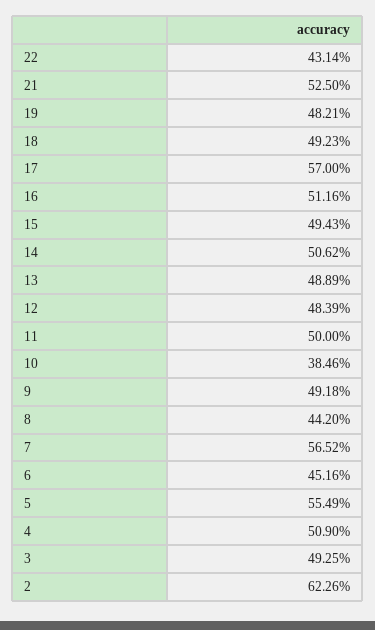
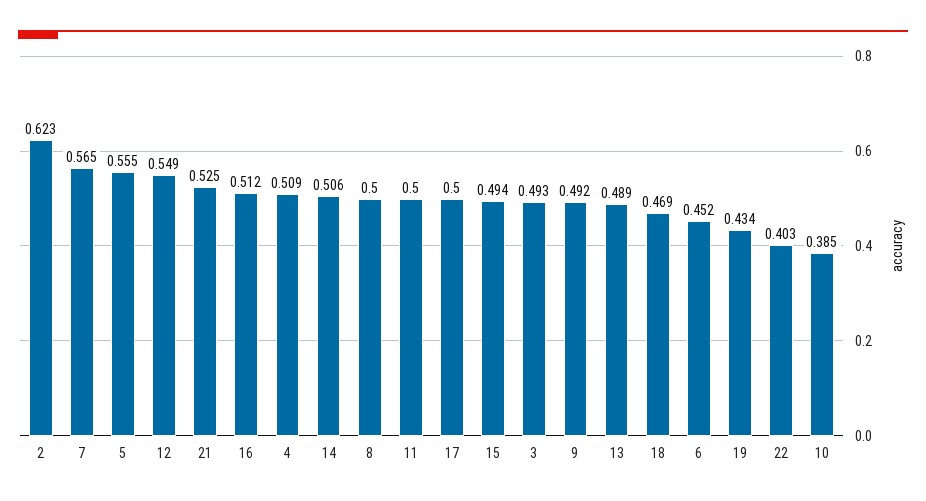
  {
-   "22": 0.4314,
+   "22": 0.403,
    "21": 0.525,
-   "19": 0.4821,
+   "19": 0.434,
-   "18": 0.4923,
+   "18": 0.469,
-   "17": 0.57,
+   "17": 0.5,
    "16": 0.5116,
    "15": 0.4943,
    "14": 0.5062,
    "13": 0.4889,
-   "12": 0.4839,
+   "12": 0.549,
    "11": 0.5,
    "10": 0.3846,
    "9": 0.4918,
-   "8": 0.442,
+   "8": 0.5,
    "7": 0.5652,
    "6": 0.4516,
    "5": 0.5549,
    "4": 0.509,
    "3": 0.4925,
    "2": 0.6226
  }

